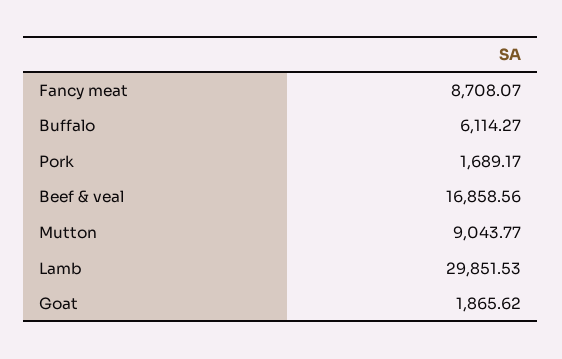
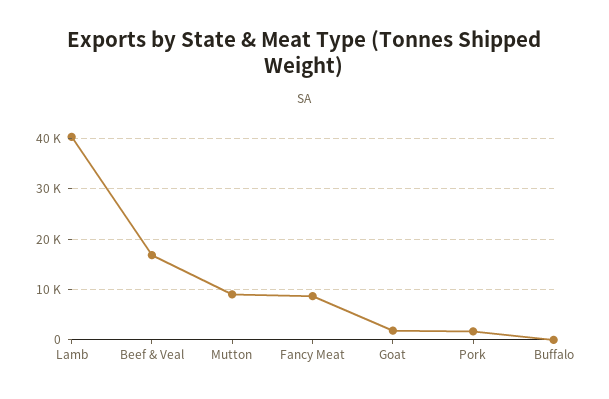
  {
    "Fancy meat": 8708.07,
-   "Buffalo": 6114.27,
+   "Buffalo": 0,
    "Pork": 1689.17,
    "Beef & veal": 16858.56,
    "Mutton": 9043.77,
-   "Lamb": 29851.53,
+   "Lamb": 40000,
    "Goat": 1865.62
  }

